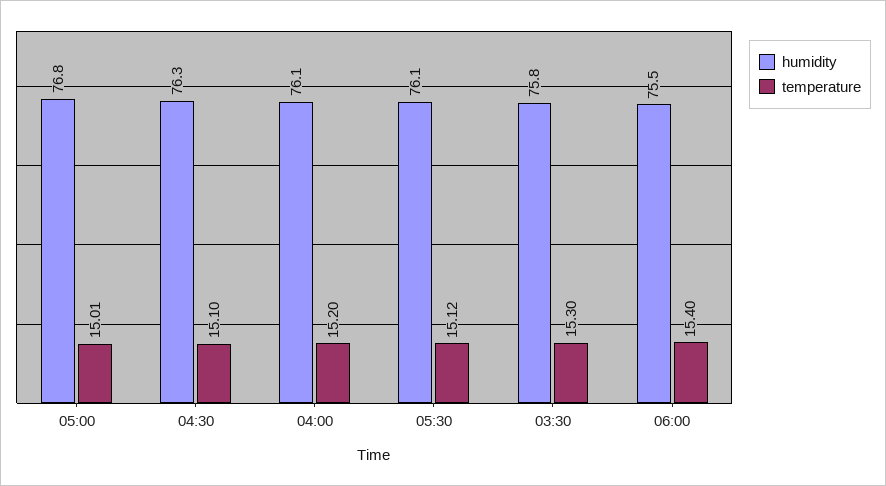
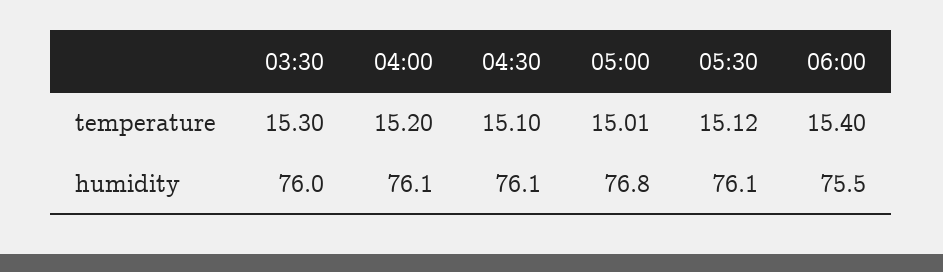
  {
    "humidity": {
      "05:00": 76.8,
-     "04:30": 76.3,
+     "04:30": 76.1,
      "04:00": 76.1,
      "05:30": 76.1,
-     "03:30": 75.8,
+     "03:30": 76,
      "06:00": 75.5
    },
    "temperature": {
      "05:00": 15.01,
      "04:30": 15.1,
      "04:00": 15.2,
      "05:30": 15.12,
      "03:30": 15.3,
      "06:00": 15.4
    }
  }

